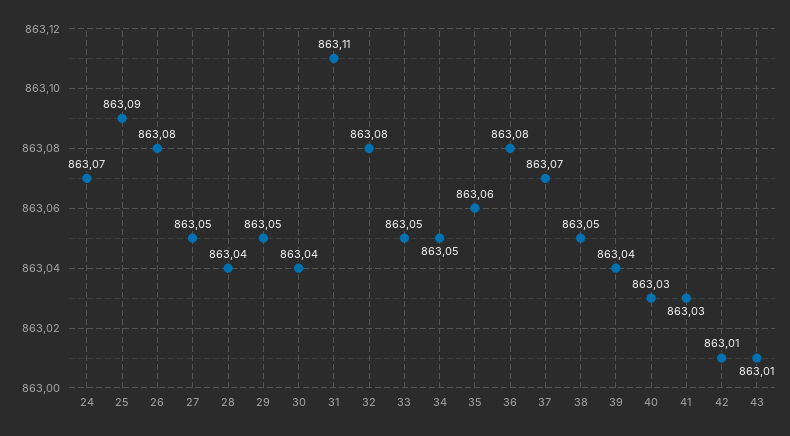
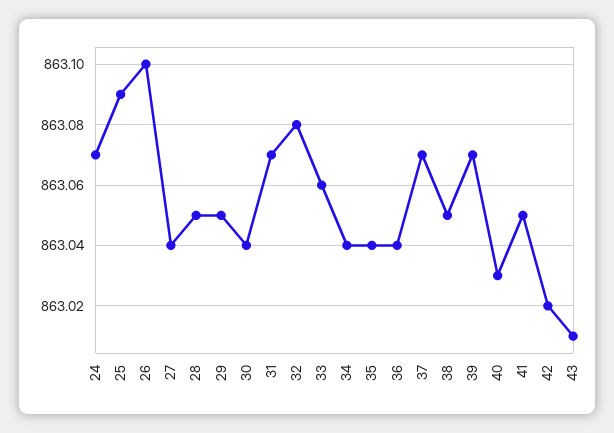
  {
    "24": 863.07,
    "25": 863.09,
-   "26": 863.08,
+   "26": 863.1,
-   "27": 863.05,
+   "27": 863.04,
-   "28": 863.04,
+   "28": 863.05,
    "29": 863.05,
    "30": 863.04,
-   "31": 863.11,
+   "31": 863.07,
    "32": 863.08,
-   "33": 863.05,
+   "33": 863.06,
-   "34": 863.05,
+   "34": 863.04,
-   "35": 863.06,
+   "35": 863.04,
-   "36": 863.08,
+   "36": 863.04,
    "37": 863.07,
    "38": 863.05,
-   "39": 863.04,
+   "39": 863.07,
    "40": 863.03,
-   "41": 863.03,
+   "41": 863.05,
-   "42": 863.01,
+   "42": 863.02,
    "43": 863.01
  }

